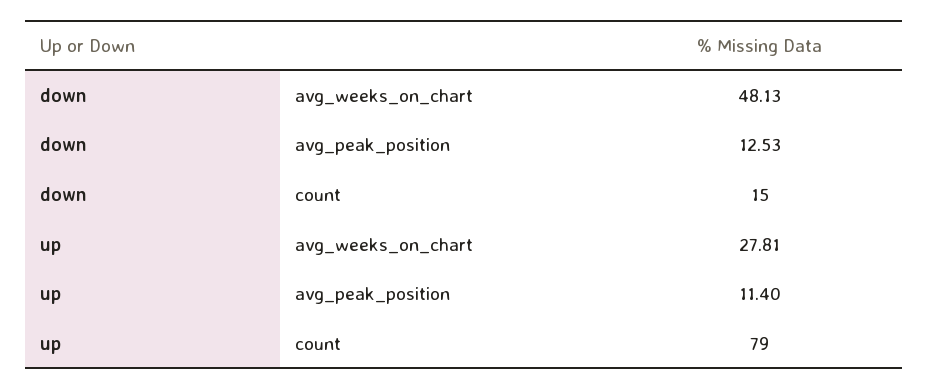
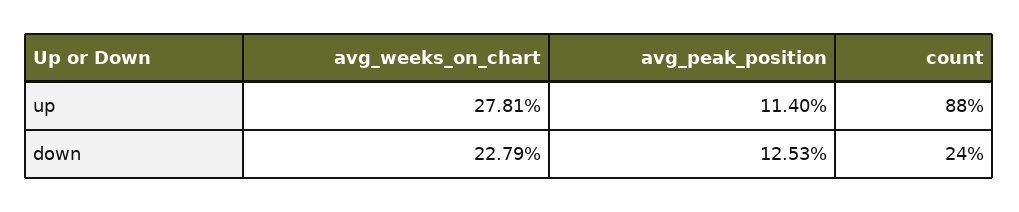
  {
    "down": {
-     "avg_weeks_on_chart": 48.13,
+     "avg_weeks_on_chart": 22.79,
      "avg_peak_position": 12.53,
-     "count": 15
+     "count": 24
    },
    "up": {
      "avg_weeks_on_chart": 27.81,
      "avg_peak_position": 11.4,
-     "count": 79
+     "count": 88
    }
  }

